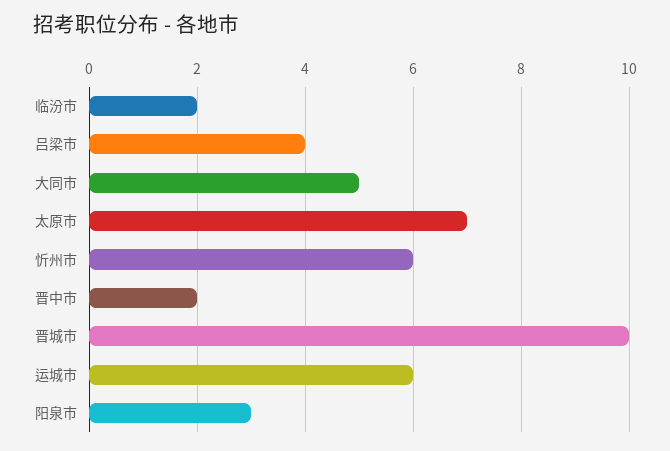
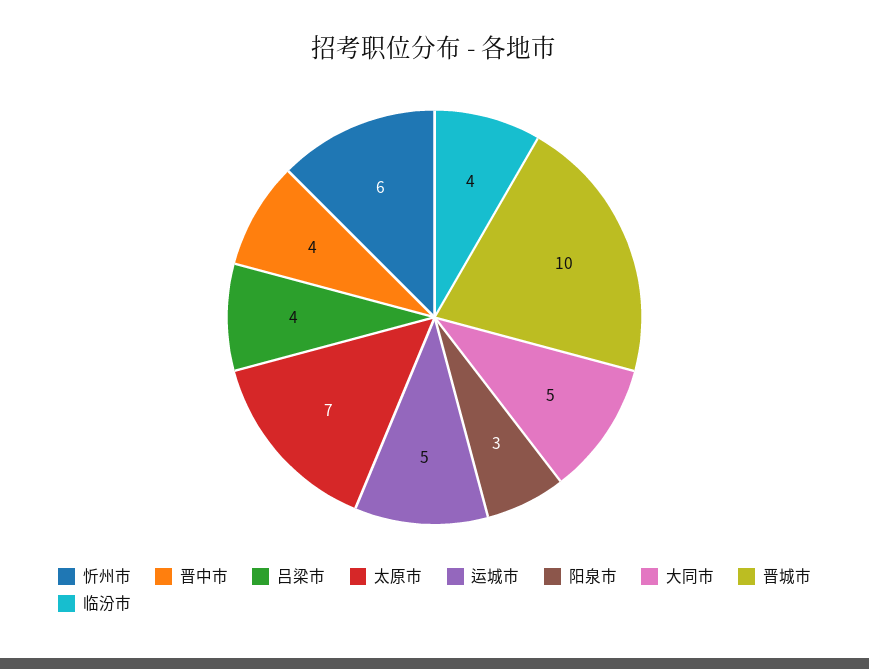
  {
-   "临汾市": 2,
+   "临汾市": 4,
    "吕梁市": 4,
    "大同市": 5,
    "太原市": 7,
    "忻州市": 6,
-   "晋中市": 2,
+   "晋中市": 4,
    "晋城市": 10,
-   "运城市": 6,
+   "运城市": 5,
    "阳泉市": 3
  }

